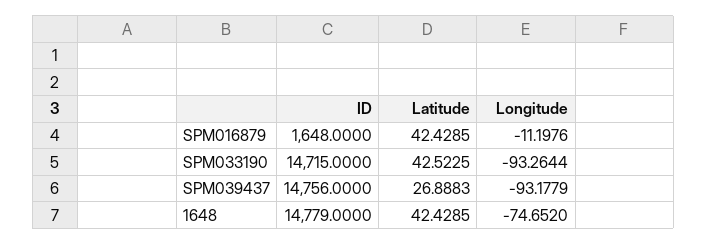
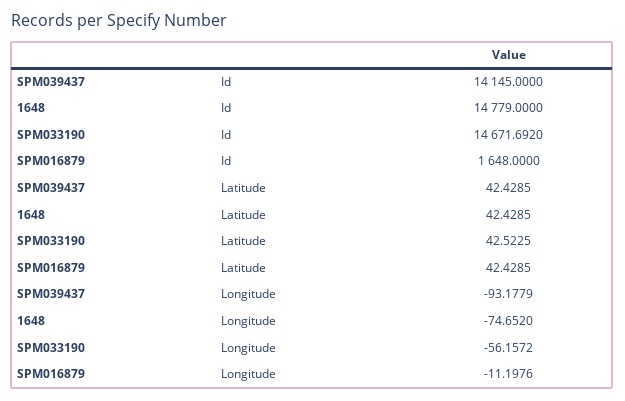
  {
    "ID": {
      "SPM016879": 1648,
-     "SPM033190": 14715,
+     "SPM033190": 14671.692,
-     "SPM039437": 14756,
+     "SPM039437": 14145,
      "1648": 14779
    },
    "Latitude": {
      "SPM016879": 42.4285,
      "SPM033190": 42.5225,
-     "SPM039437": 26.8883,
+     "SPM039437": 42.4285,
      "1648": 42.4285
    },
    "Longitude": {
      "SPM016879": -11.1976,
-     "SPM033190": -93.2644,
+     "SPM033190": -56.1572,
      "SPM039437": -93.1779,
      "1648": -74.652
    }
  }

